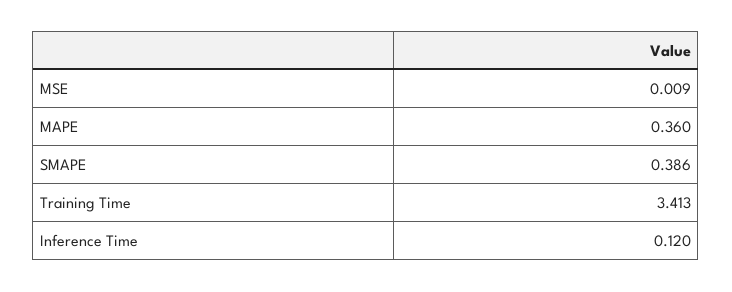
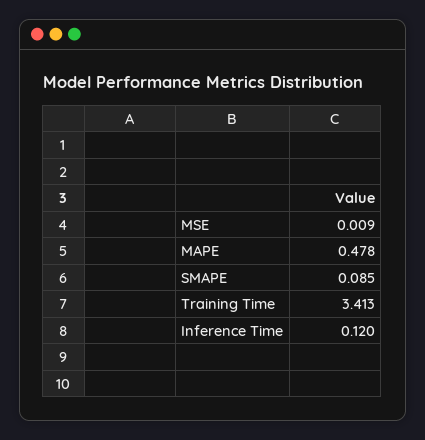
  {
    "MSE": 0.009,
-   "MAPE": 0.36,
+   "MAPE": 0.478,
-   "SMAPE": 0.386,
+   "SMAPE": 0.085,
    "Training Time": 3.413,
    "Inference Time": 0.12
  }

